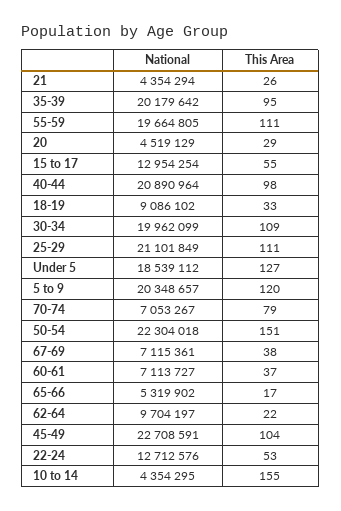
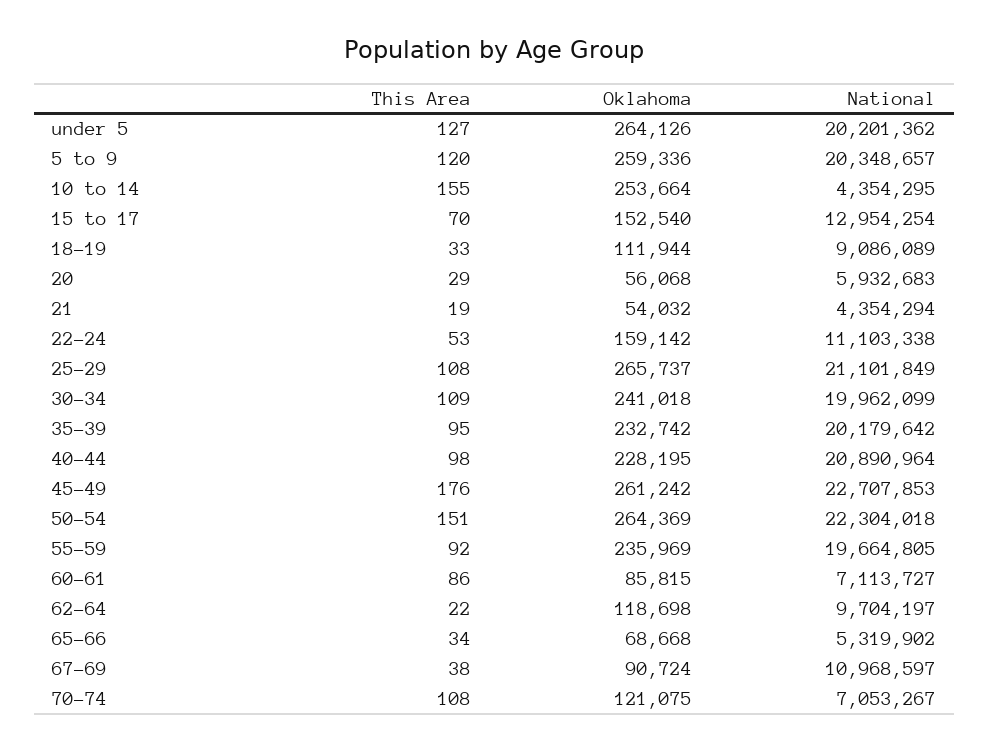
  {
    "National": {
      "21": 4354294,
      "35-39": 20179642,
      "55-59": 19664805,
-     "20": 4519129,
+     "20": 5932683,
      "15 to 17": 12954254,
      "40-44": 20890964,
-     "18-19": 9086102,
+     "18-19": 9086089,
      "30-34": 19962099,
      "25-29": 21101849,
-     "Under 5": 18539112,
+     "Under 5": 20201362,
      "5 to 9": 20348657,
      "70-74": 7053267,
      "50-54": 22304018,
-     "67-69": 7115361,
+     "67-69": 10968597,
      "60-61": 7113727,
      "65-66": 5319902,
      "62-64": 9704197,
-     "45-49": 22708591,
+     "45-49": 22707853,
-     "22-24": 12712576,
+     "22-24": 11103338,
      "10 to 14": 4354295
    },
    "This Area": {
-     "21": 26,
+     "21": 19,
      "35-39": 95,
-     "55-59": 111,
+     "55-59": 92,
      "20": 29,
-     "15 to 17": 55,
+     "15 to 17": 70,
      "40-44": 98,
      "18-19": 33,
      "30-34": 109,
-     "25-29": 111,
+     "25-29": 108,
      "Under 5": 127,
      "5 to 9": 120,
-     "70-74": 79,
+     "70-74": 108,
      "50-54": 151,
      "67-69": 38,
-     "60-61": 37,
+     "60-61": 86,
-     "65-66": 17,
+     "65-66": 34,
      "62-64": 22,
-     "45-49": 104,
+     "45-49": 176,
      "22-24": 53,
      "10 to 14": 155
-   }
+   },
+   "Oklahoma": {
+     "Under 5": 264126,
+     "5 to 9": 259336,
+     "10 to 14": 253664,
+     "15 to 17": 152540,
+     "18-19": 111944,
+     "20": 56068,
+     "21": 54032,
+     "22-24": 159142,
+     "25-29": 265737,
+     "30-34": 241018,
+     "35-39": 232742,
+     "40-44": 228195,
+     "45-49": 261242,
+     "50-54": 264369,
+     "55-59": 235969,
+     "60-61": 85815,
+     "62-64": 118698,
+     "65-66": 68668,
+     "67-69": 90724,
+     "70-74": 121075
+   }
  }

